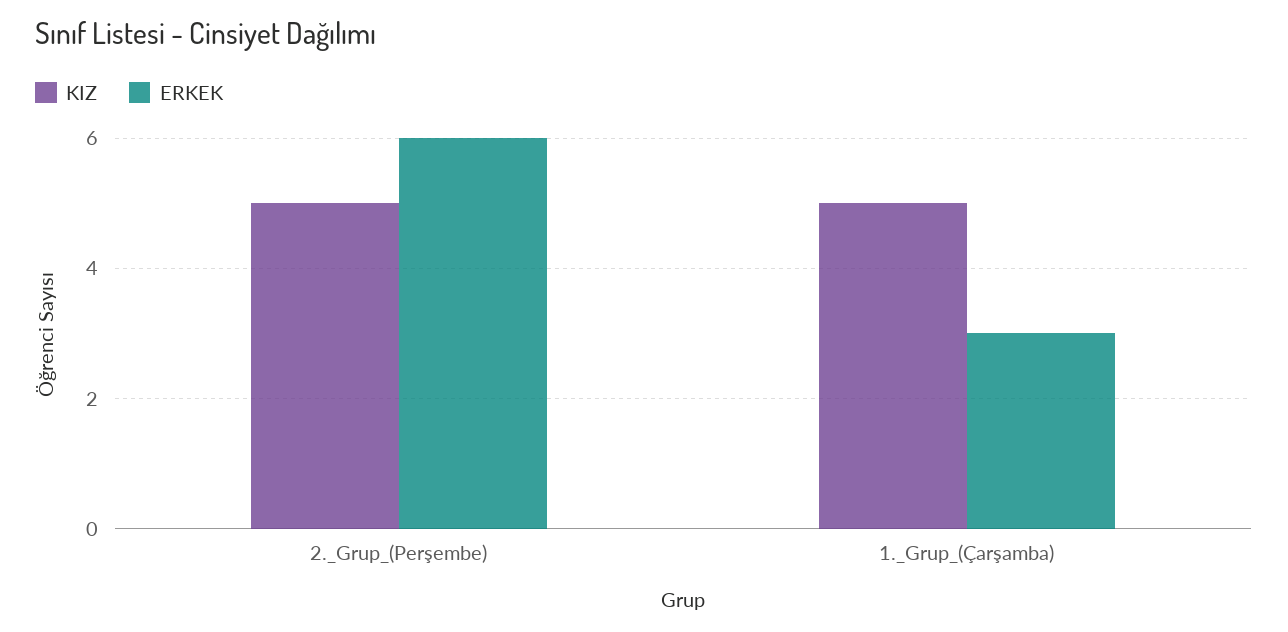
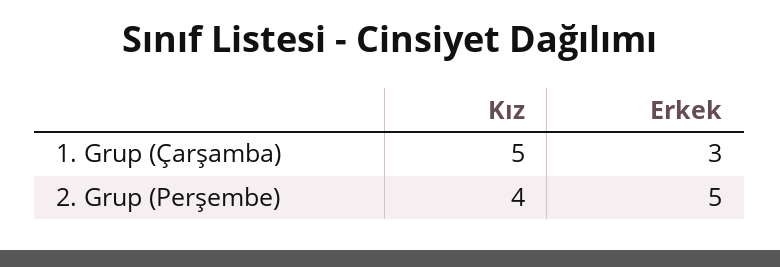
  {
    "KIZ": {
-     "2._Grup_(Perşembe)": 5,
+     "2._Grup_(Perşembe)": 4,
      "1._Grup_(Çarşamba)": 5
    },
    "ERKEK": {
-     "2._Grup_(Perşembe)": 6,
+     "2._Grup_(Perşembe)": 5,
      "1._Grup_(Çarşamba)": 3
    }
  }

